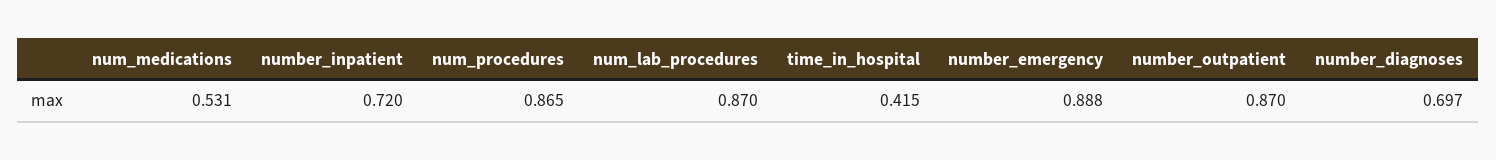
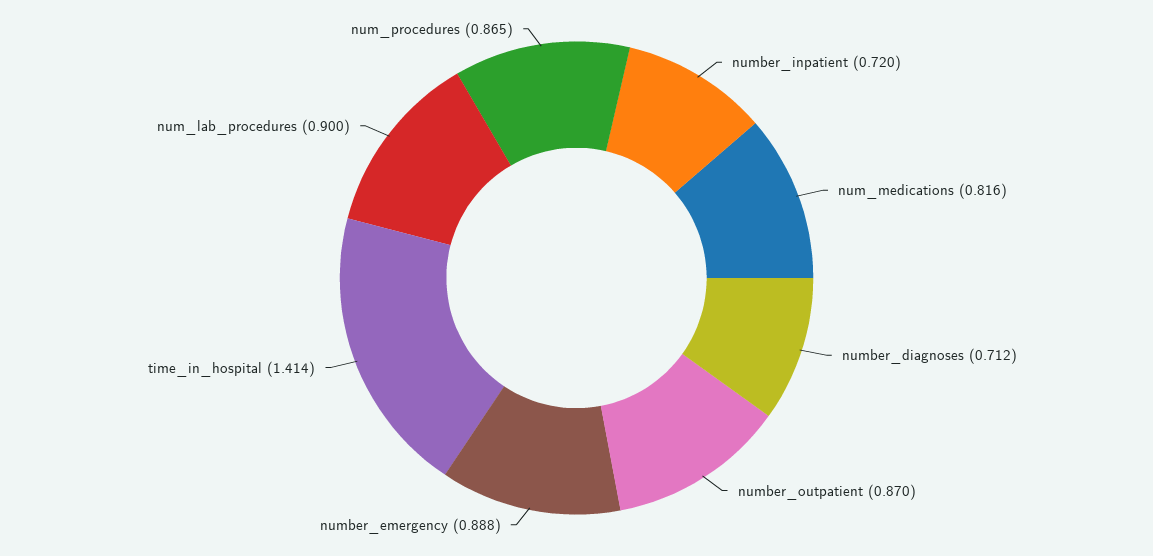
  {
-   "num_medications": 0.531,
+   "num_medications": 0.816,
    "number_inpatient": 0.72,
    "num_procedures": 0.865,
-   "num_lab_procedures": 0.87,
+   "num_lab_procedures": 0.9,
-   "time_in_hospital": 0.415,
+   "time_in_hospital": 1.414,
    "number_emergency": 0.888,
    "number_outpatient": 0.87,
-   "number_diagnoses": 0.697
+   "number_diagnoses": 0.712
  }

